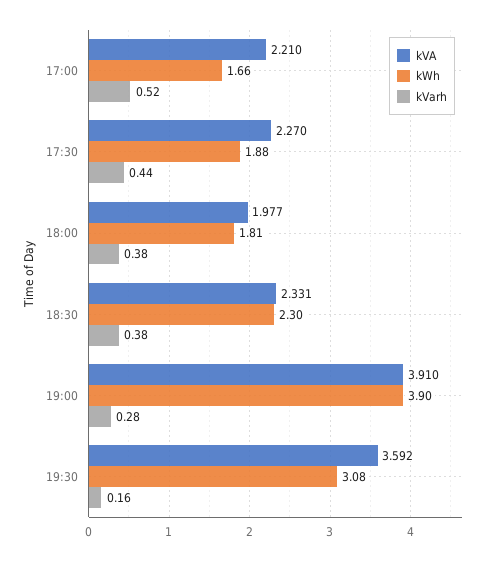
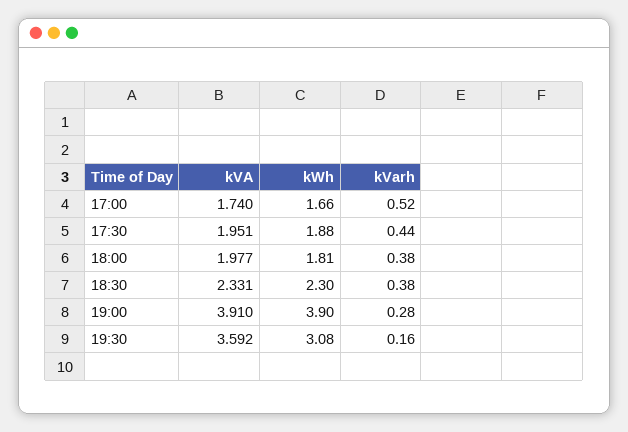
  {
    "kVA": {
-     "17:00": 2.21,
+     "17:00": 1.74,
-     "17:30": 2.27,
+     "17:30": 1.951,
      "18:00": 1.977,
      "18:30": 2.331,
      "19:00": 3.91,
      "19:30": 3.592
    },
    "kWh": {
      "17:00": 1.66,
      "17:30": 1.88,
      "18:00": 1.81,
      "18:30": 2.3,
      "19:00": 3.9,
      "19:30": 3.08
    },
    "kVarh": {
      "17:00": 0.52,
      "17:30": 0.44,
      "18:00": 0.38,
      "18:30": 0.38,
      "19:00": 0.28,
      "19:30": 0.16
    }
  }

